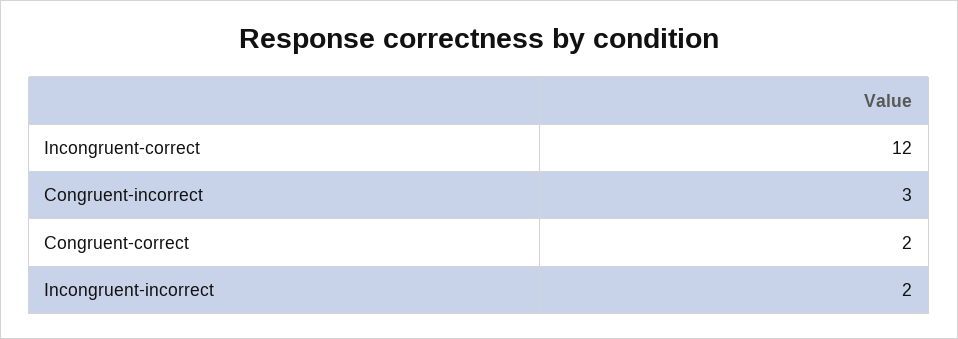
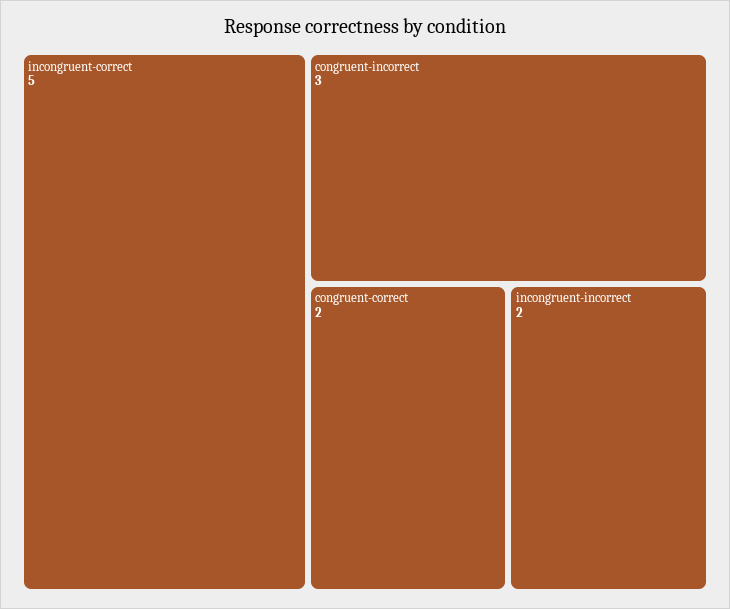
  {
-   "Incongruent-correct": 12,
+   "Incongruent-correct": 5,
    "Congruent-incorrect": 3,
    "Congruent-correct": 2,
    "Incongruent-incorrect": 2
  }

